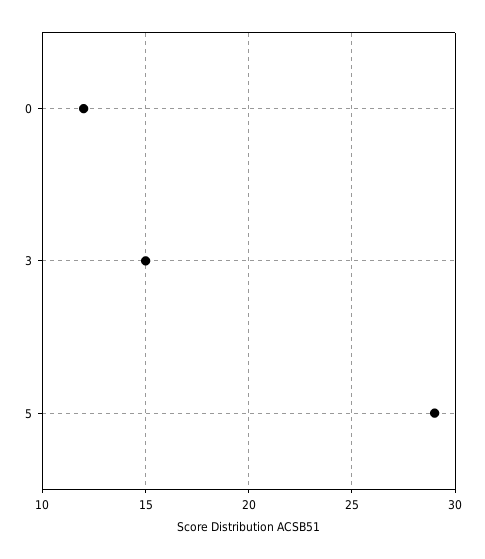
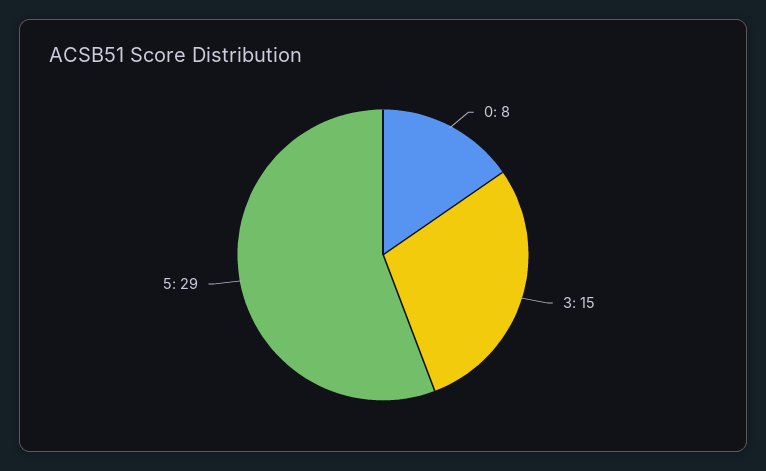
  {
-   "0": 12,
+   "0": 8,
    "3": 15,
    "5": 29
  }

